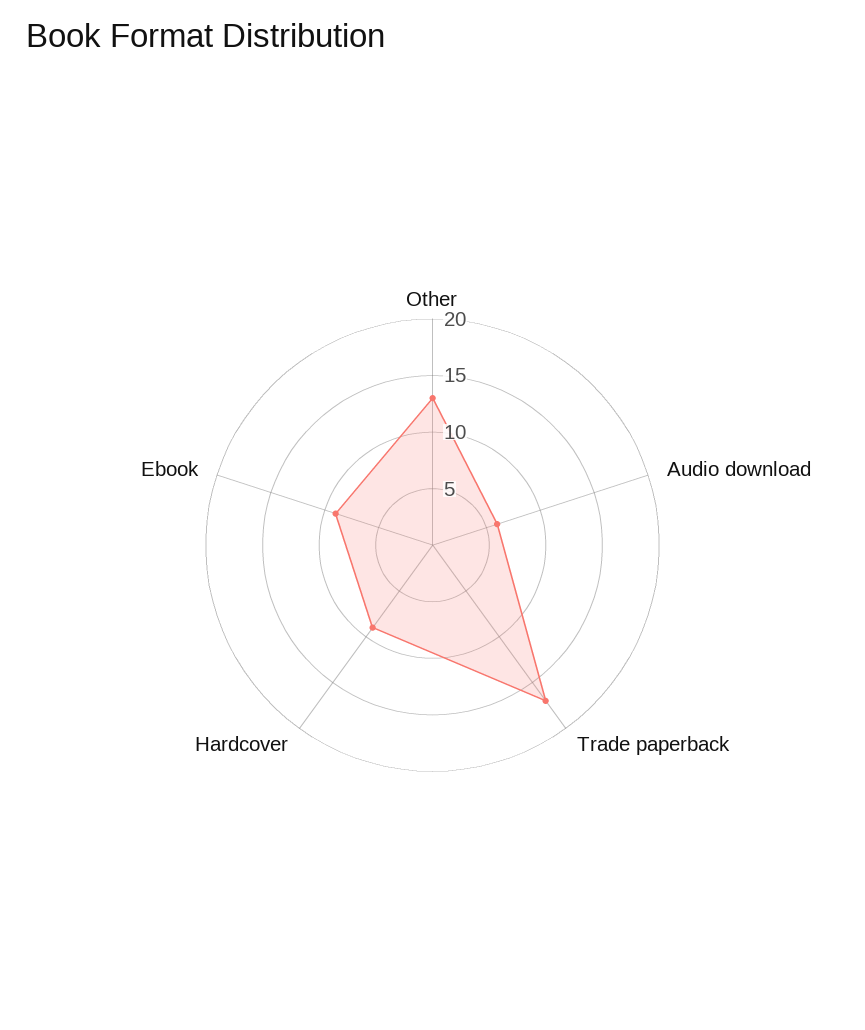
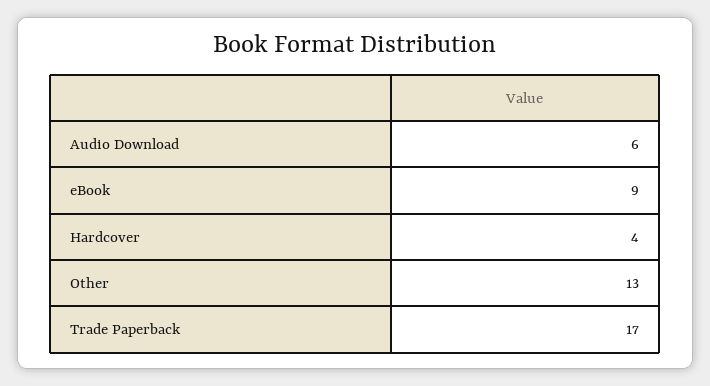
  {
    "Other": 13,
    "Audio download": 6,
    "Trade paperback": 17,
-   "Hardcover": 9,
+   "Hardcover": 4,
    "Ebook": 9
  }

